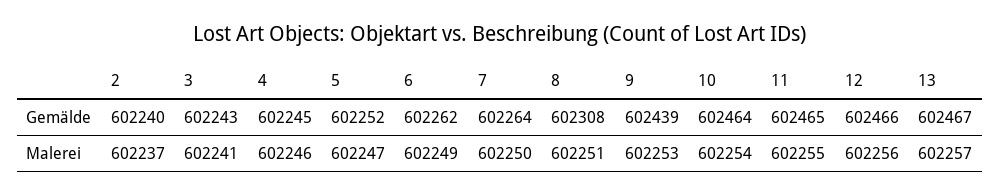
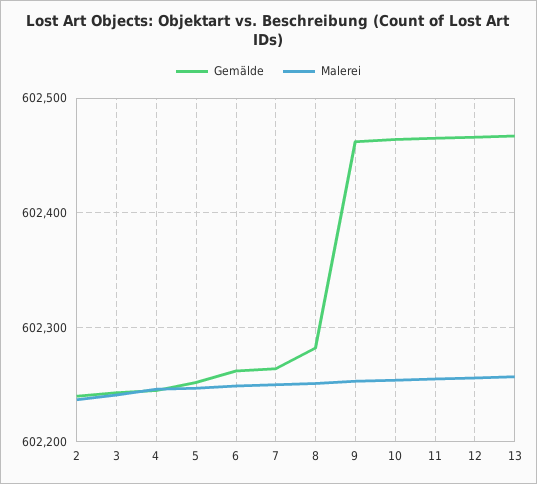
  {
    "Gemälde": {
      "2": 602240,
      "3": 602243,
      "4": 602245,
      "5": 602252,
      "6": 602262,
      "7": 602264,
-     "8": 602308,
+     "8": 602280,
-     "9": 602439,
+     "9": 602460,
      "10": 602464,
      "11": 602465,
      "12": 602466,
      "13": 602467
    },
    "Malerei": {
      "2": 602237,
      "3": 602241,
      "4": 602246,
      "5": 602247,
      "6": 602249,
      "7": 602250,
      "8": 602251,
      "9": 602253,
      "10": 602254,
      "11": 602255,
      "12": 602256,
      "13": 602257
    }
  }

